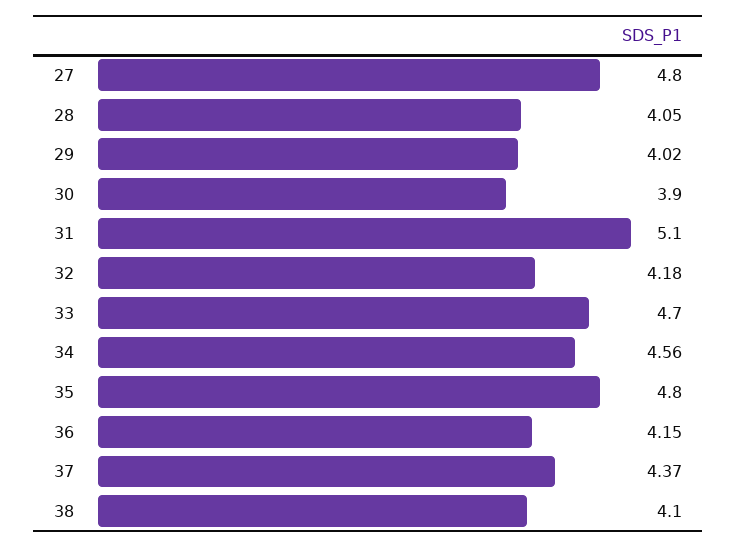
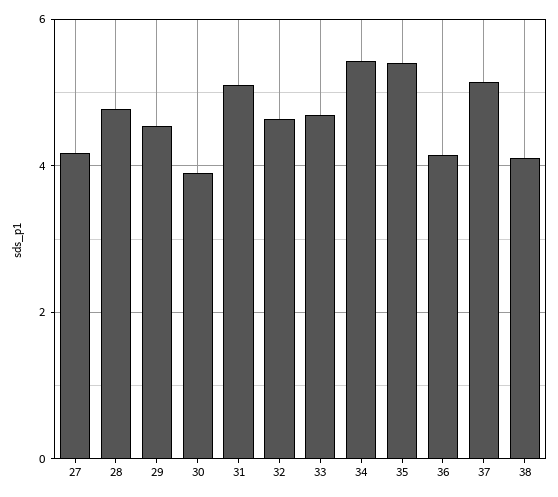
  {
-   "27": 4.8,
+   "27": 4.2,
-   "28": 4.05,
+   "28": 4.8,
-   "29": 4.02,
+   "29": 4.6,
    "30": 3.9,
    "31": 5.1,
-   "32": 4.18,
+   "32": 4.6,
    "33": 4.7,
-   "34": 4.56,
+   "34": 5.4,
-   "35": 4.8,
+   "35": 5.4,
    "36": 4.15,
-   "37": 4.37,
+   "37": 5.2,
    "38": 4.1
  }

